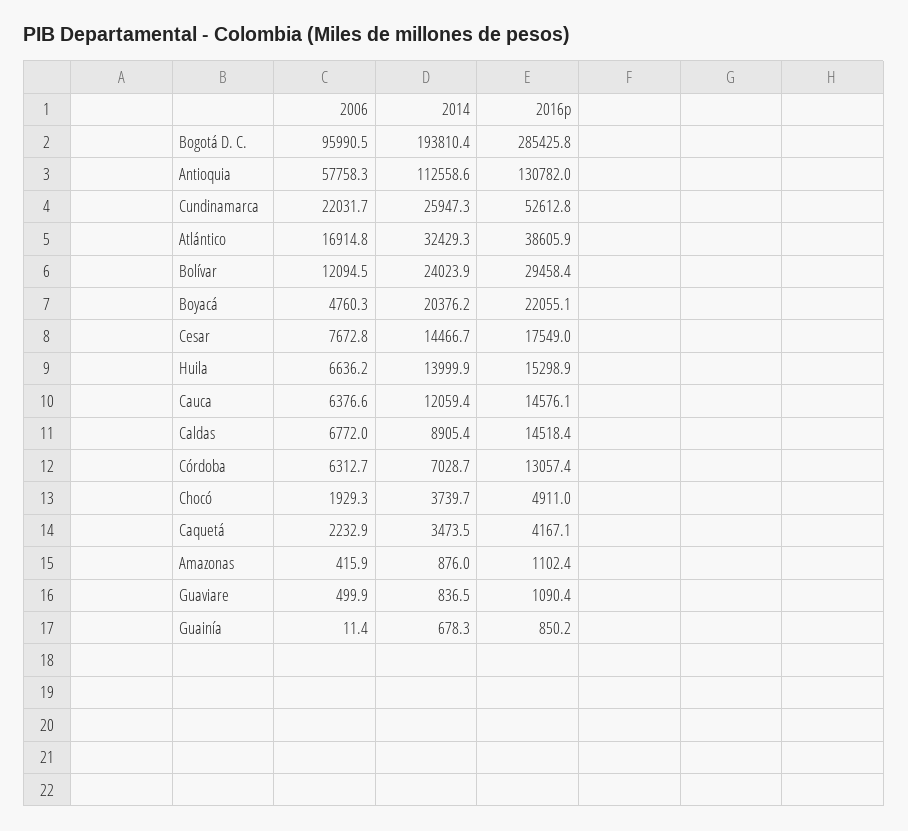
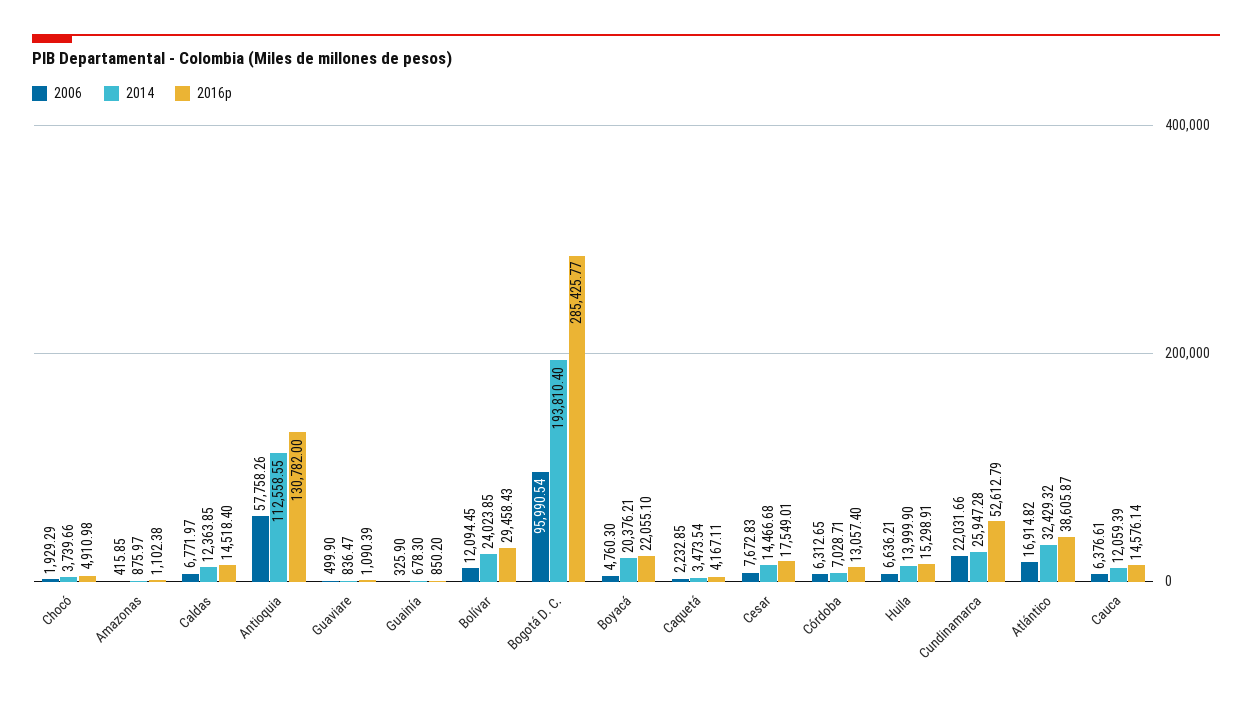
  {
    "2006": {
      "Bogotá D. C.": 95990.54,
      "Antioquia": 57758.26,
      "Cundinamarca": 22031.66,
      "Atlántico": 16914.82,
      "Bolívar": 12094.45,
      "Boyacá": 4760.3,
      "Cesar": 7672.83,
      "Huila": 6636.21,
      "Cauca": 6376.61,
      "Caldas": 6771.97,
      "Córdoba": 6312.65,
      "Chocó": 1929.29,
      "Caquetá": 2232.85,
      "Amazonas": 415.85,
      "Guaviare": 499.9,
-     "Guainía": 11.4
+     "Guainía": 325.9
    },
    "2014": {
      "Bogotá D. C.": 193810.4,
      "Antioquia": 112558.55,
      "Cundinamarca": 25947.28,
      "Atlántico": 32429.32,
      "Bolívar": 24023.85,
      "Boyacá": 20376.21,
      "Cesar": 14466.68,
      "Huila": 13999.9,
      "Cauca": 12059.39,
-     "Caldas": 8905.4,
+     "Caldas": 12363.85,
      "Córdoba": 7028.71,
      "Chocó": 3739.66,
      "Caquetá": 3473.54,
      "Amazonas": 875.97,
      "Guaviare": 836.47,
      "Guainía": 678.3
    },
    "2016p": {
      "Bogotá D. C.": 285425.77,
      "Antioquia": 130782,
      "Cundinamarca": 52612.79,
      "Atlántico": 38605.87,
      "Bolívar": 29458.43,
      "Boyacá": 22055.1,
      "Cesar": 17549.01,
      "Huila": 15298.91,
      "Cauca": 14576.14,
      "Caldas": 14518.4,
      "Córdoba": 13057.4,
      "Chocó": 4910.98,
      "Caquetá": 4167.11,
      "Amazonas": 1102.38,
      "Guaviare": 1090.39,
      "Guainía": 850.2
    }
  }

